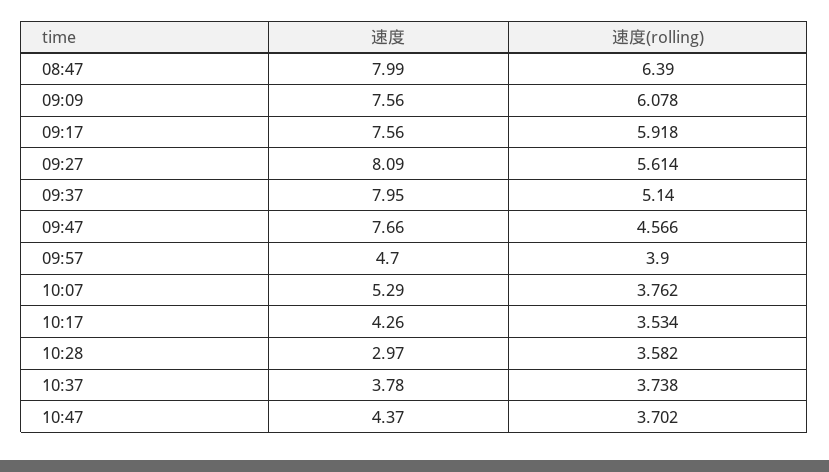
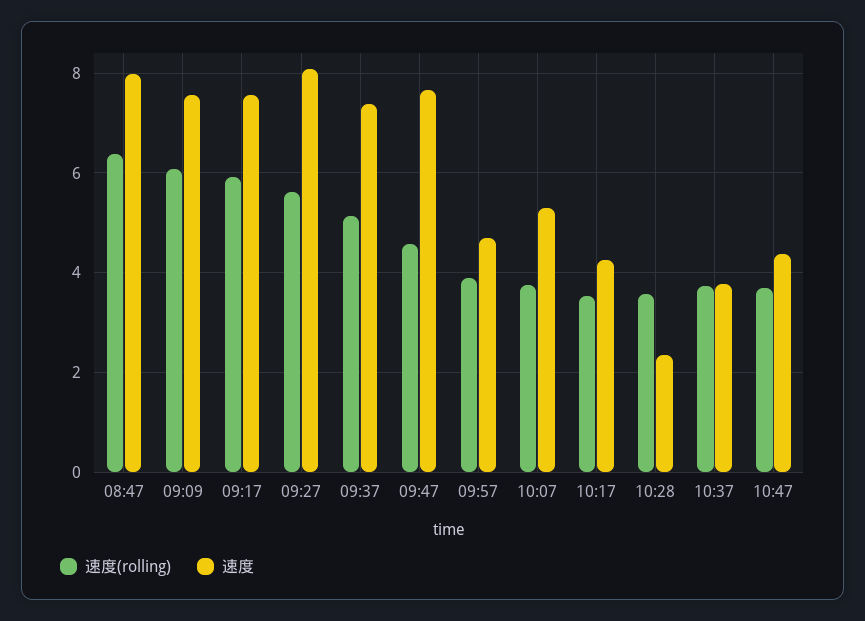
  {
    "速度": {
      "08:47": 7.99,
      "09:09": 7.56,
      "09:17": 7.56,
      "09:27": 8.09,
-     "09:37": 7.95,
+     "09:37": 7.4,
      "09:47": 7.66,
      "09:57": 4.7,
      "10:07": 5.29,
      "10:17": 4.26,
-     "10:28": 2.97,
+     "10:28": 2.4,
      "10:37": 3.78,
      "10:47": 4.37
    },
    "速度(rolling)": {
      "08:47": 6.39,
      "09:09": 6.078,
      "09:17": 5.918,
      "09:27": 5.614,
      "09:37": 5.14,
      "09:47": 4.566,
      "09:57": 3.9,
      "10:07": 3.762,
      "10:17": 3.534,
      "10:28": 3.582,
      "10:37": 3.738,
      "10:47": 3.702
    }
  }

